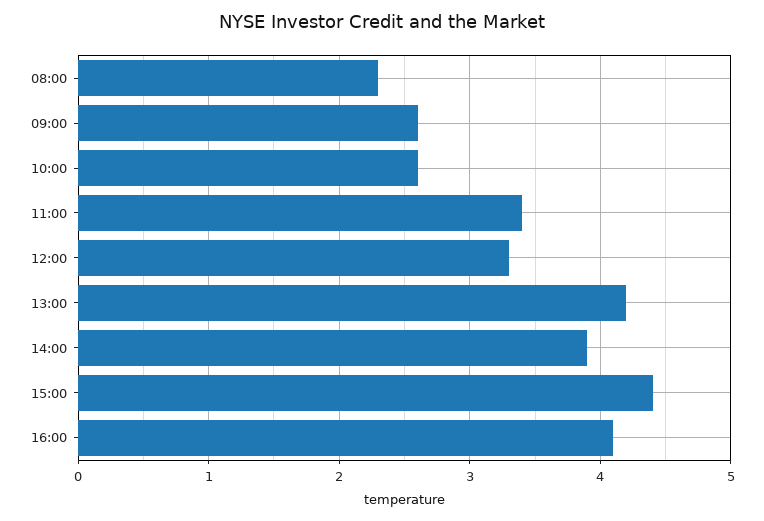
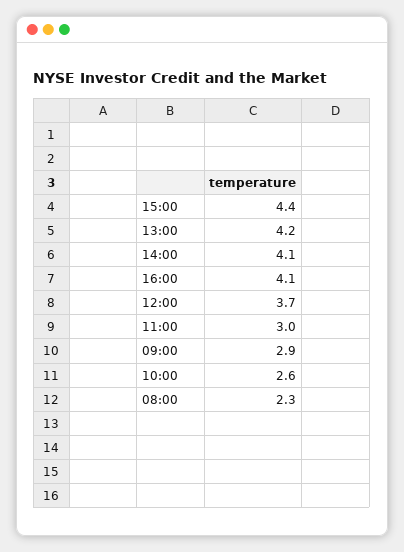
  {
    "08:00": 2.3,
-   "09:00": 2.6,
+   "09:00": 2.9,
    "10:00": 2.6,
-   "11:00": 3.4,
+   "11:00": 3,
-   "12:00": 3.3,
+   "12:00": 3.7,
    "13:00": 4.2,
-   "14:00": 3.9,
+   "14:00": 4.1,
    "15:00": 4.4,
    "16:00": 4.1
  }

